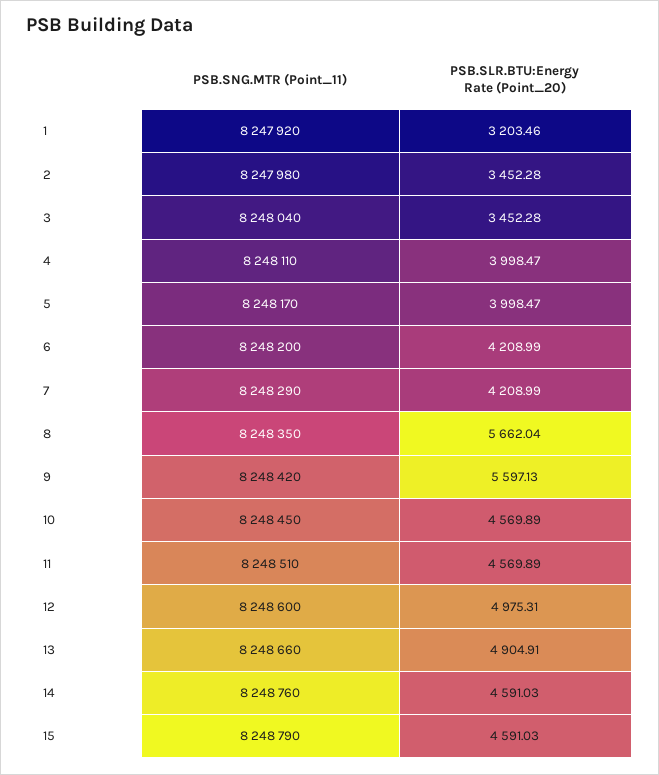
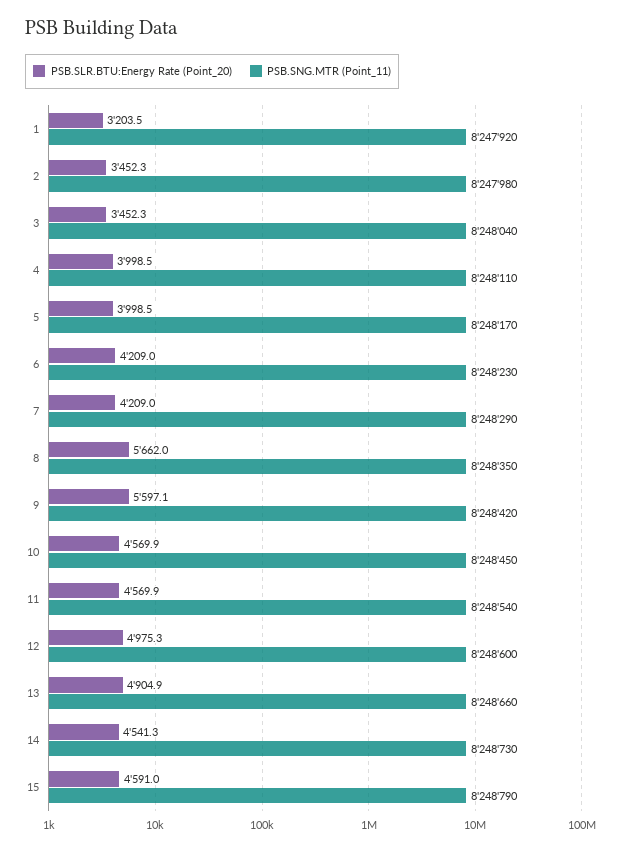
  {
    "PSB.SNG.MTR (Point_11)": {
      "1": 8247920,
      "2": 8247980,
      "3": 8248040,
      "4": 8248110,
      "5": 8248170,
-     "6": 8248200,
+     "6": 8248230,
      "7": 8248290,
      "8": 8248350,
      "9": 8248420,
      "10": 8248450,
-     "11": 8248510,
+     "11": 8248540,
      "12": 8248600,
      "13": 8248660,
-     "14": 8248760,
+     "14": 8248730,
      "15": 8248790
    },
    "PSB.SLR.BTU:Energy Rate (Point_20)": {
      "1": 3203.46,
      "2": 3452.28,
      "3": 3452.28,
      "4": 3998.47,
      "5": 3998.47,
      "6": 4208.99,
      "7": 4208.99,
      "8": 5662.04,
      "9": 5597.13,
      "10": 4569.89,
      "11": 4569.89,
      "12": 4975.31,
      "13": 4904.91,
-     "14": 4591.03,
+     "14": 4541.3,
      "15": 4591.03
    }
  }

